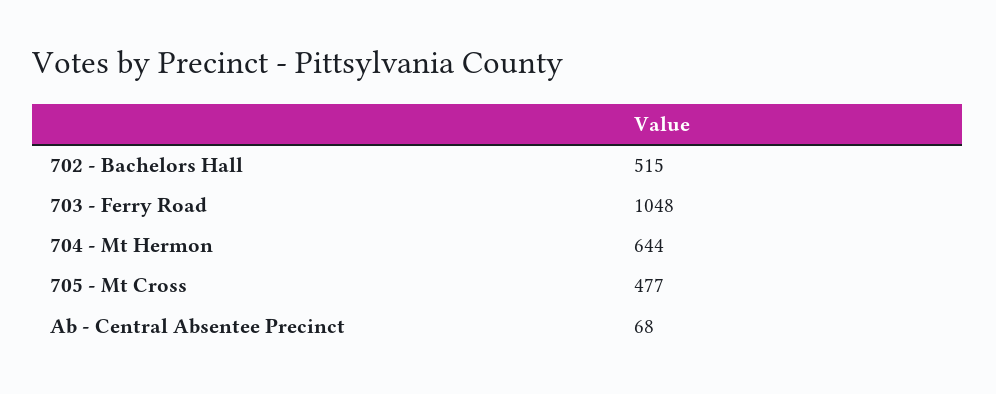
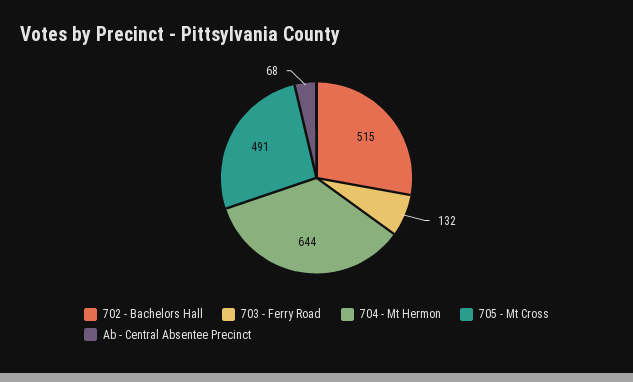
  {
    "702 - Bachelors Hall": 515,
-   "703 - Ferry Road": 1048,
+   "703 - Ferry Road": 132,
    "704 - Mt Hermon": 644,
-   "705 - Mt Cross": 477,
+   "705 - Mt Cross": 491,
    "Ab - Central Absentee Precinct": 68
  }

